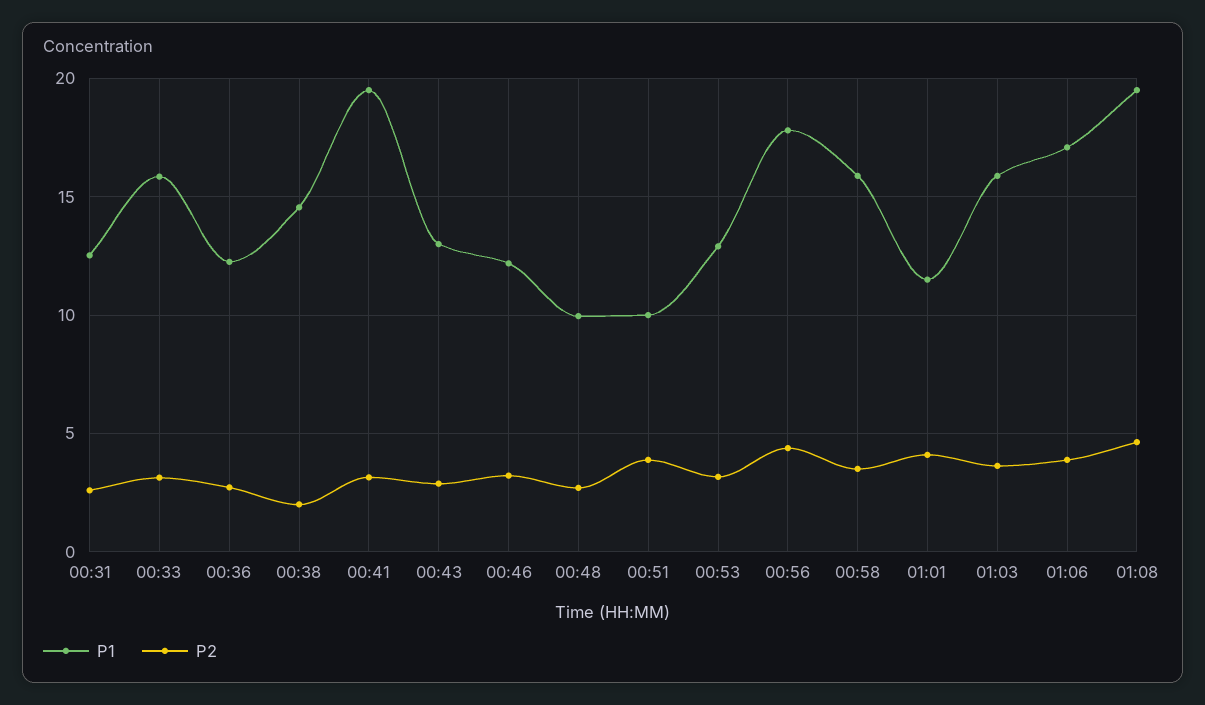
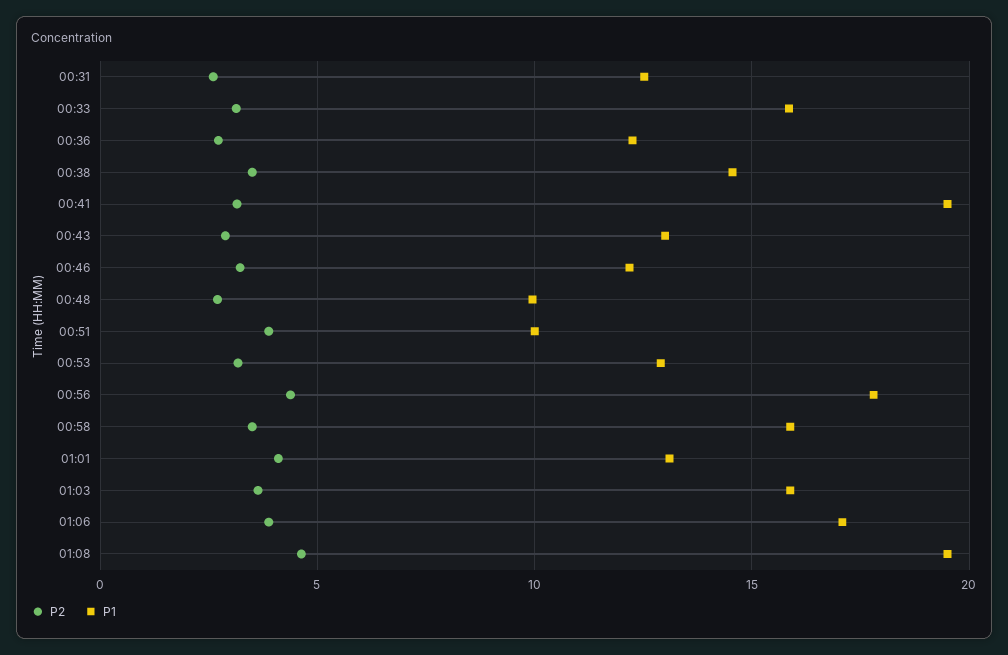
  {
    "P1": {
      "00:31": 12.5,
      "00:33": 16,
      "00:36": 12.5,
      "00:38": 14.5,
      "00:41": 19.5,
      "00:43": 13,
      "00:46": 12,
      "00:48": 10,
      "00:51": 10,
      "00:53": 13,
      "00:56": 18,
      "00:58": 16,
-     "01:01": 11.5,
+     "01:01": 13,
      "01:03": 16,
      "01:06": 17,
      "01:08": 19.5
    },
    "P2": {
      "00:31": 2.5,
      "00:33": 3,
      "00:36": 2.5,
-     "00:38": 2,
+     "00:38": 3.5,
      "00:41": 3,
      "00:43": 3,
      "00:46": 3,
      "00:48": 2.5,
      "00:51": 4,
      "00:53": 3,
      "00:56": 4.5,
      "00:58": 3.5,
      "01:01": 4,
      "01:03": 3.5,
      "01:06": 4,
      "01:08": 4.5
    }
  }

